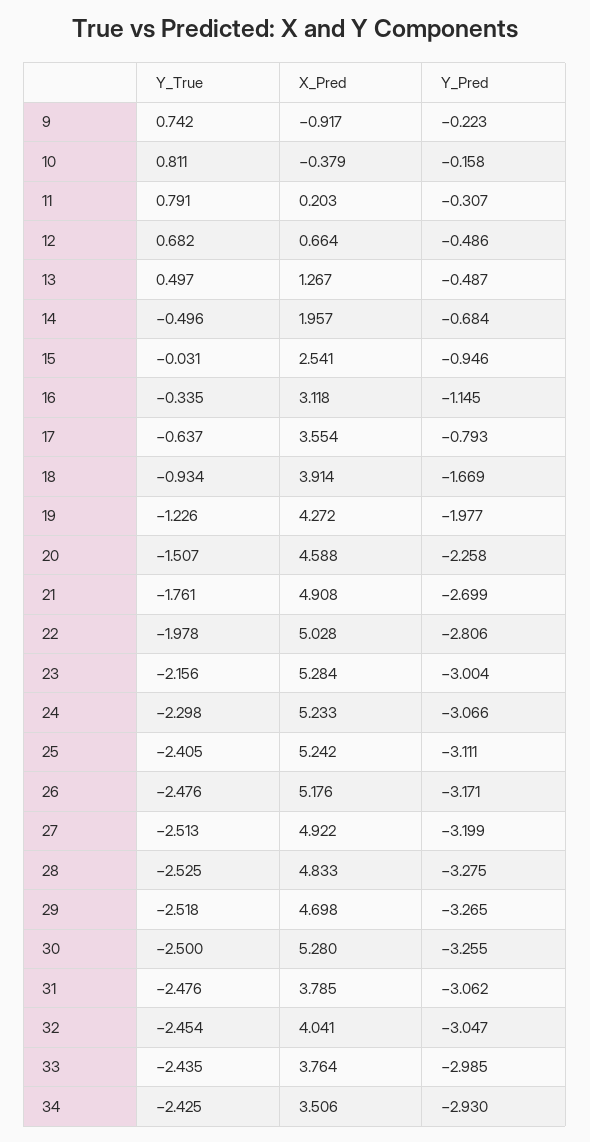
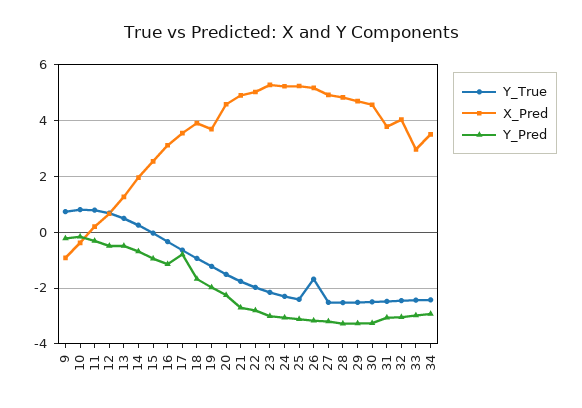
  {
    "Y_True": {
      "9": 0.742,
      "10": 0.811,
      "11": 0.791,
      "12": 0.682,
      "13": 0.497,
-     "14": -0.496,
+     "14": 0.25,
      "15": -0.031,
      "16": -0.335,
      "17": -0.637,
      "18": -0.934,
      "19": -1.226,
      "20": -1.507,
      "21": -1.761,
      "22": -1.978,
      "23": -2.156,
      "24": -2.298,
      "25": -2.405,
-     "26": -2.476,
+     "26": -1.75,
      "27": -2.513,
      "28": -2.525,
      "29": -2.518,
      "30": -2.5,
      "31": -2.476,
      "32": -2.454,
      "33": -2.435,
      "34": -2.425
    },
    "X_Pred": {
      "9": -0.917,
      "10": -0.379,
      "11": 0.203,
      "12": 0.664,
      "13": 1.267,
      "14": 1.957,
      "15": 2.541,
      "16": 3.118,
      "17": 3.554,
      "18": 3.914,
-     "19": 4.272,
+     "19": 3.75,
      "20": 4.588,
      "21": 4.908,
      "22": 5.028,
      "23": 5.284,
      "24": 5.233,
      "25": 5.242,
      "26": 5.176,
      "27": 4.922,
      "28": 4.833,
      "29": 4.698,
-     "30": 5.28,
+     "30": 4.5,
      "31": 3.785,
      "32": 4.041,
-     "33": 3.764,
+     "33": 3,
      "34": 3.506
    },
    "Y_Pred": {
      "9": -0.223,
      "10": -0.158,
      "11": -0.307,
      "12": -0.486,
      "13": -0.487,
      "14": -0.684,
      "15": -0.946,
      "16": -1.145,
      "17": -0.793,
      "18": -1.669,
      "19": -1.977,
      "20": -2.258,
      "21": -2.699,
      "22": -2.806,
      "23": -3.004,
      "24": -3.066,
      "25": -3.111,
      "26": -3.171,
      "27": -3.199,
      "28": -3.275,
      "29": -3.265,
      "30": -3.255,
      "31": -3.062,
      "32": -3.047,
      "33": -2.985,
      "34": -2.93
    }
  }

